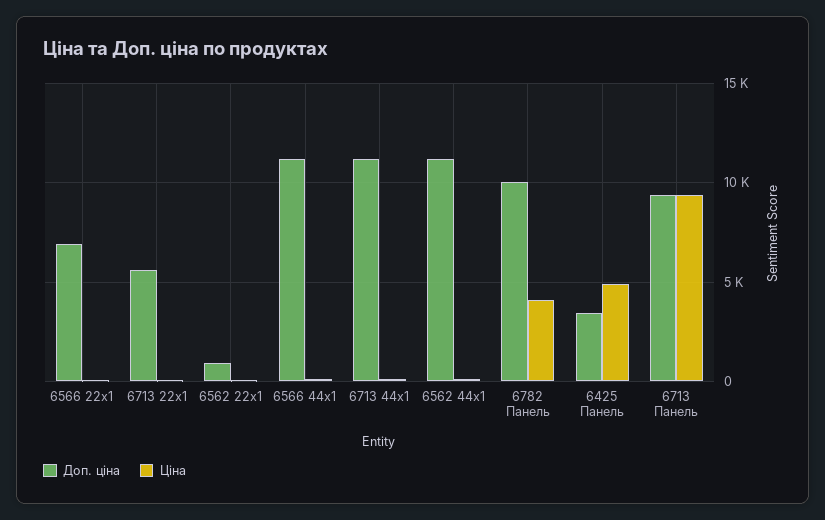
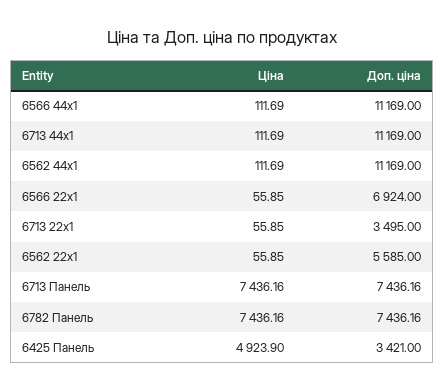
  {
    "Доп. ціна": {
      "6566 22x1": 6924,
-     "6713 22x1": 5500,
+     "6713 22x1": 3495,
-     "6562 22x1": 1000,
+     "6562 22x1": 5585,
      "6566 44x1": 11169,
      "6713 44x1": 11169,
      "6562 44x1": 11169,
-     "6782 Панель": 10000,
+     "6782 Панель": 7436.16,
      "6425 Панель": 3421,
-     "6713 Панель": 9500
+     "6713 Панель": 7436.16
    },
    "Ціна": {
      "6566 22x1": 55.85,
      "6713 22x1": 55.85,
      "6562 22x1": 55.85,
      "6566 44x1": 111.69,
      "6713 44x1": 111.69,
      "6562 44x1": 111.69,
-     "6782 Панель": 4000,
+     "6782 Панель": 7436.16,
      "6425 Панель": 4923.9,
-     "6713 Панель": 9500
+     "6713 Панель": 7436.16
    }
  }

